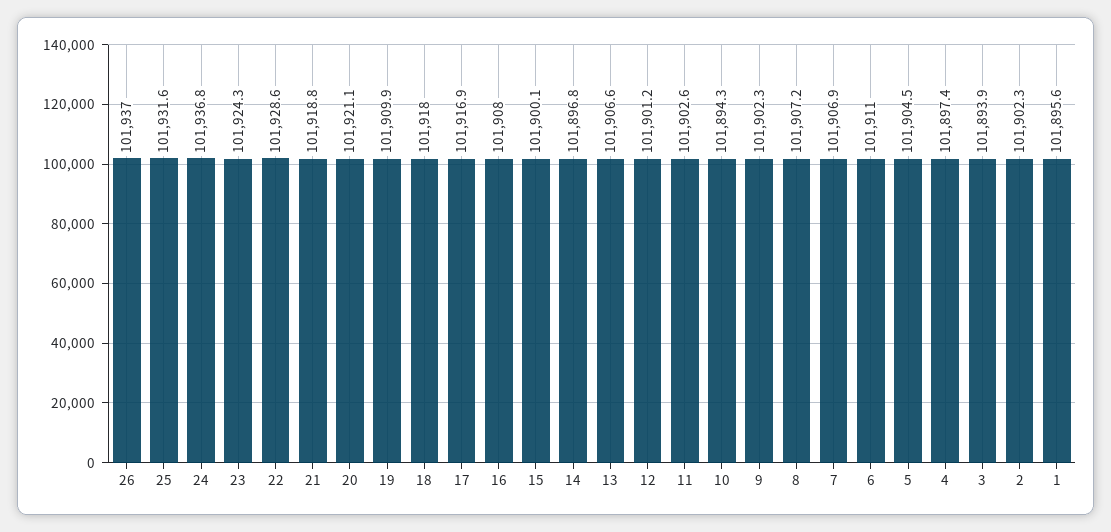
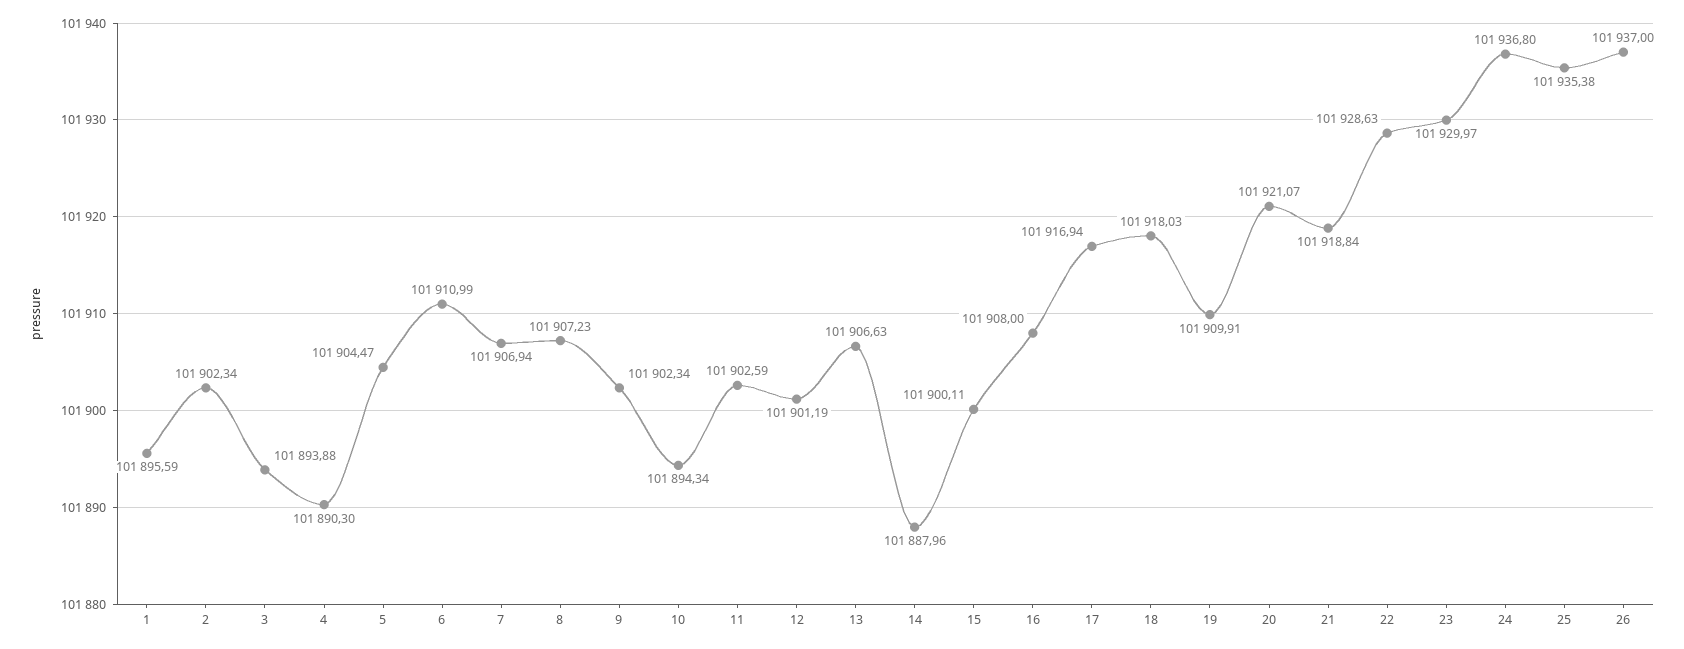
  {
    "26": 101937,
-   "25": 101931.6,
+   "25": 101935.38,
    "24": 101936.8,
-   "23": 101924.3,
+   "23": 101929.97,
    "22": 101928.63,
    "21": 101918.84,
    "20": 101921.07,
    "19": 101909.91,
    "18": 101918.03,
    "17": 101916.94,
    "16": 101908,
    "15": 101900.11,
-   "14": 101896.8,
+   "14": 101887.96,
    "13": 101906.63,
    "12": 101901.19,
    "11": 101902.59,
    "10": 101894.34,
    "9": 101902.34,
    "8": 101907.23,
    "7": 101906.94,
    "6": 101910.99,
    "5": 101904.47,
-   "4": 101897.4,
+   "4": 101890.3,
    "3": 101893.88,
    "2": 101902.34,
    "1": 101895.59
  }

